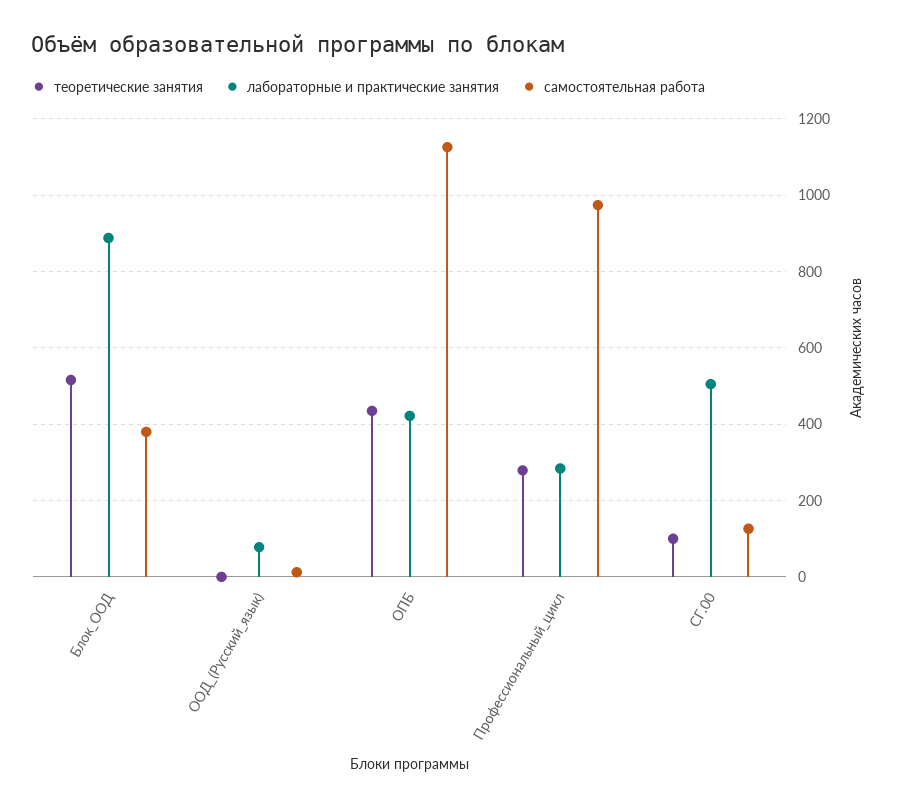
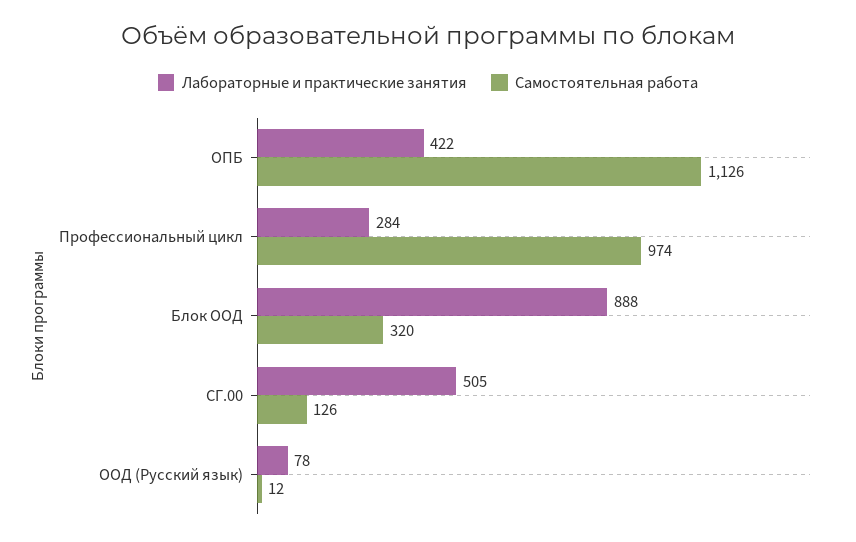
  {
-   "теоретические занятия": {
-     "Блок_ООД": 520,
-     "ООД_(Русский_язык)": 0,
-     "ОПБ": 440,
-     "Профессиональный_цикл": 280,
-     "СГ.00": 100
-   },
    "лабораторные и практические занятия": {
      "Блок_ООД": 888,
      "ООД_(Русский_язык)": 78,
      "ОПБ": 422,
      "Профессиональный_цикл": 284,
      "СГ.00": 505
    },
    "самостоятельная работа": {
-     "Блок_ООД": 380,
+     "Блок_ООД": 320,
      "ООД_(Русский_язык)": 12,
      "ОПБ": 1126,
      "Профессиональный_цикл": 974,
      "СГ.00": 126
    }
  }

